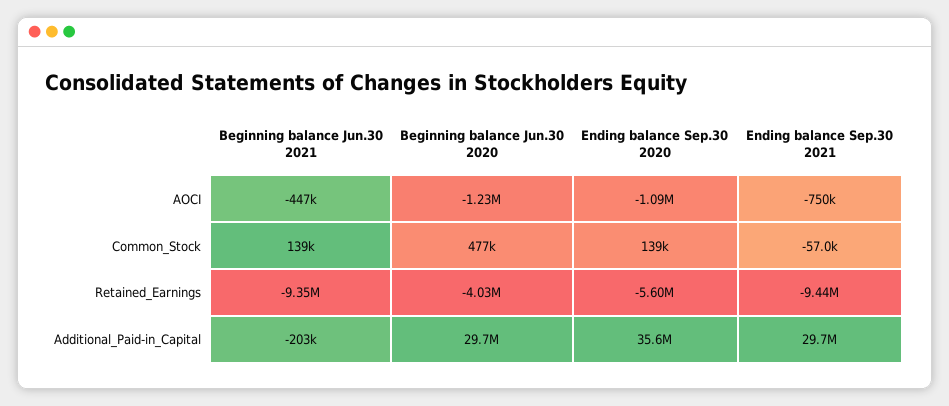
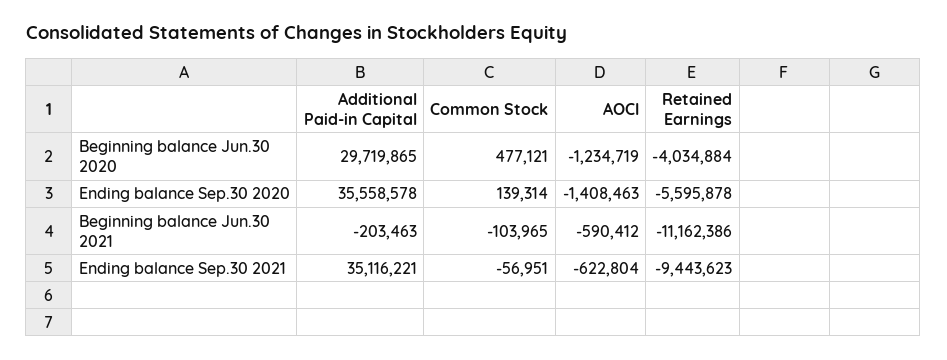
  {
    "Beginning balance Jun.30 2021": {
-     "AOCI": -447000,
+     "AOCI": -590412,
-     "Common_Stock": 139000,
+     "Common_Stock": -103965,
-     "Retained_Earnings": -9350000,
+     "Retained_Earnings": -11162386,
      "Additional_Paid-in_Capital": -203463
    },
    "Beginning balance Jun.30 2020": {
      "AOCI": -1234719,
      "Common_Stock": 477121,
      "Retained_Earnings": -4034884,
      "Additional_Paid-in_Capital": 29719865
    },
    "Ending balance Sep.30 2020": {
-     "AOCI": -1090000,
+     "AOCI": -1408463,
      "Common_Stock": 139314,
      "Retained_Earnings": -5595878,
      "Additional_Paid-in_Capital": 35558578
    },
    "Ending balance Sep.30 2021": {
-     "AOCI": -750000,
+     "AOCI": -622804,
      "Common_Stock": -56951,
      "Retained_Earnings": -9443623,
-     "Additional_Paid-in_Capital": 29700000
+     "Additional_Paid-in_Capital": 35116221
    }
  }

